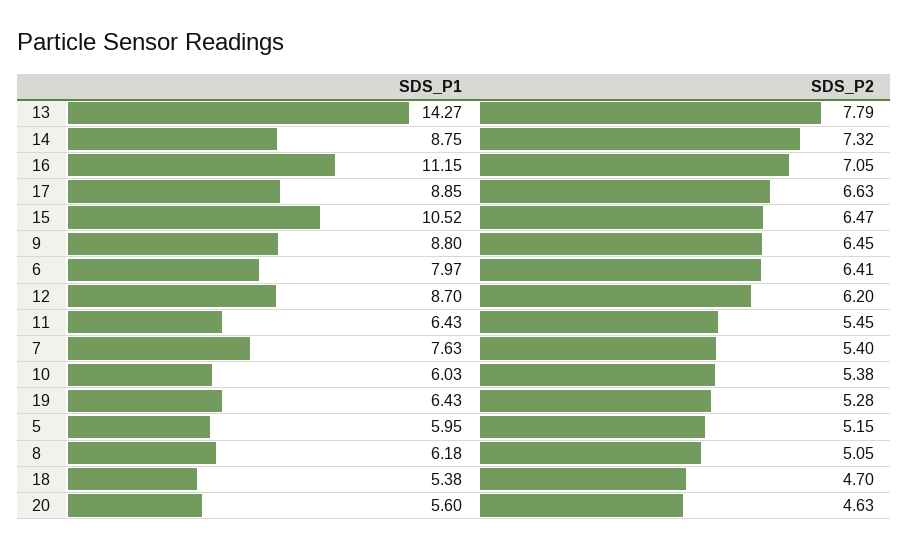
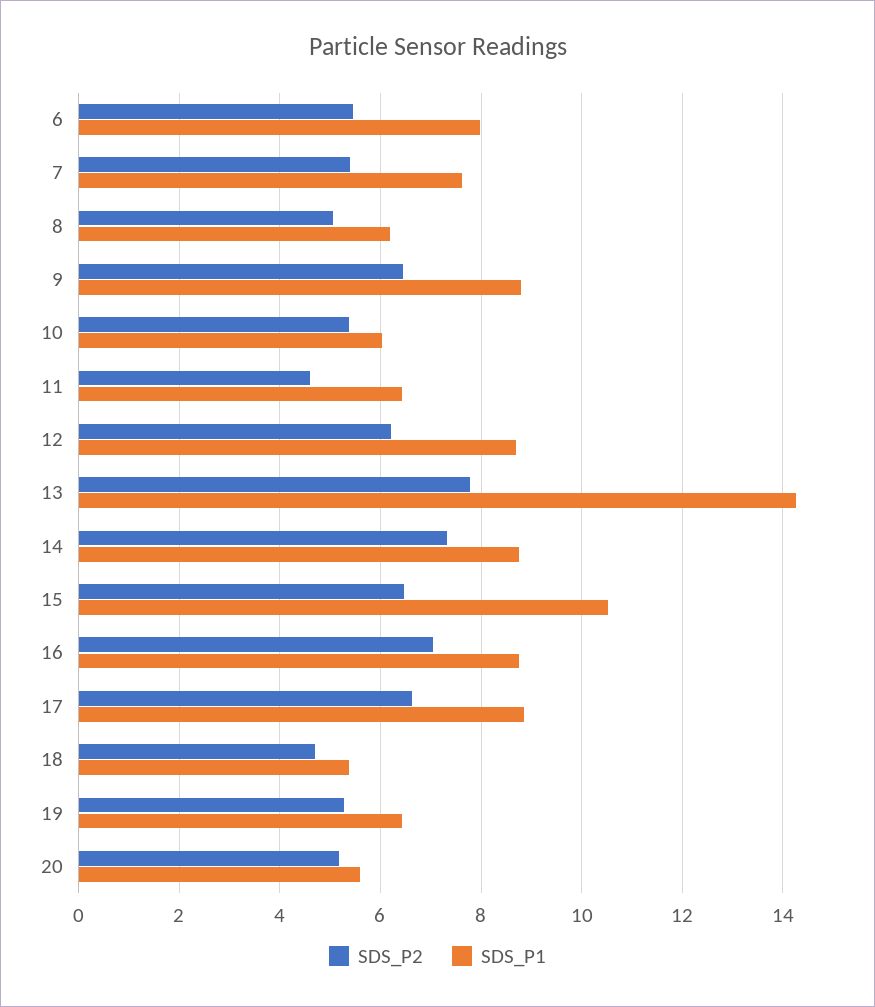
  {
    "SDS_P1": {
      "13": 14.27,
      "14": 8.75,
-     "16": 11.15,
+     "16": 8.8,
      "17": 8.85,
      "15": 10.52,
      "9": 8.8,
      "6": 7.97,
      "12": 8.7,
      "11": 6.43,
      "7": 7.63,
      "10": 6.03,
      "19": 6.43,
-     "5": 5.95,
      "8": 6.18,
      "18": 5.38,
      "20": 5.6
    },
    "SDS_P2": {
      "13": 7.79,
      "14": 7.32,
      "16": 7.05,
      "17": 6.63,
      "15": 6.47,
      "9": 6.45,
-     "6": 6.41,
+     "6": 5.4,
      "12": 6.2,
-     "11": 5.45,
+     "11": 4.6,
      "7": 5.4,
      "10": 5.38,
      "19": 5.28,
-     "5": 5.15,
      "8": 5.05,
      "18": 4.7,
-     "20": 4.63
+     "20": 5.2
    }
  }

